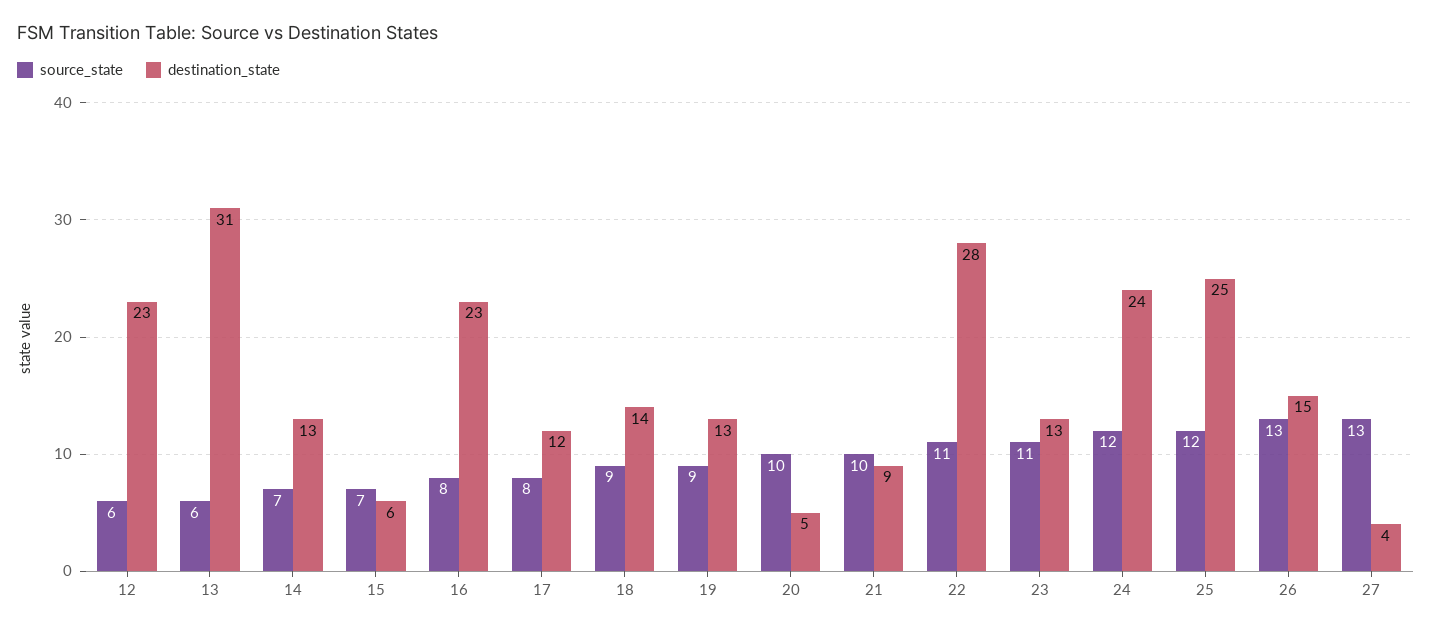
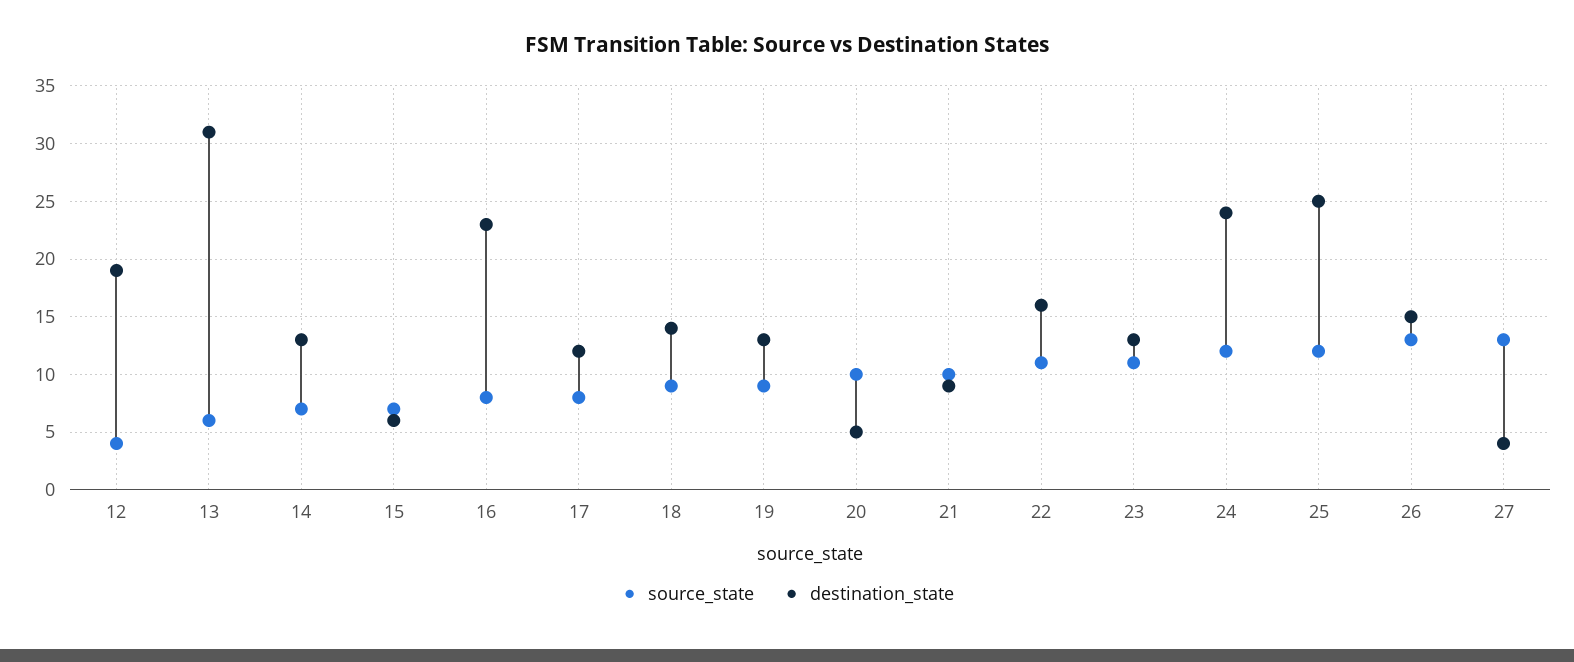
  {
    "source_state": {
-     "12": 6,
+     "12": 4,
      "13": 6,
      "14": 7,
      "15": 7,
      "16": 8,
      "17": 8,
      "18": 9,
      "19": 9,
      "20": 10,
      "21": 10,
      "22": 11,
      "23": 11,
      "24": 12,
      "25": 12,
      "26": 13,
      "27": 13
    },
    "destination_state": {
-     "12": 23,
+     "12": 19,
      "13": 31,
      "14": 13,
      "15": 6,
      "16": 23,
      "17": 12,
      "18": 14,
      "19": 13,
      "20": 5,
      "21": 9,
-     "22": 28,
+     "22": 16,
      "23": 13,
      "24": 24,
      "25": 25,
      "26": 15,
      "27": 4
    }
  }

